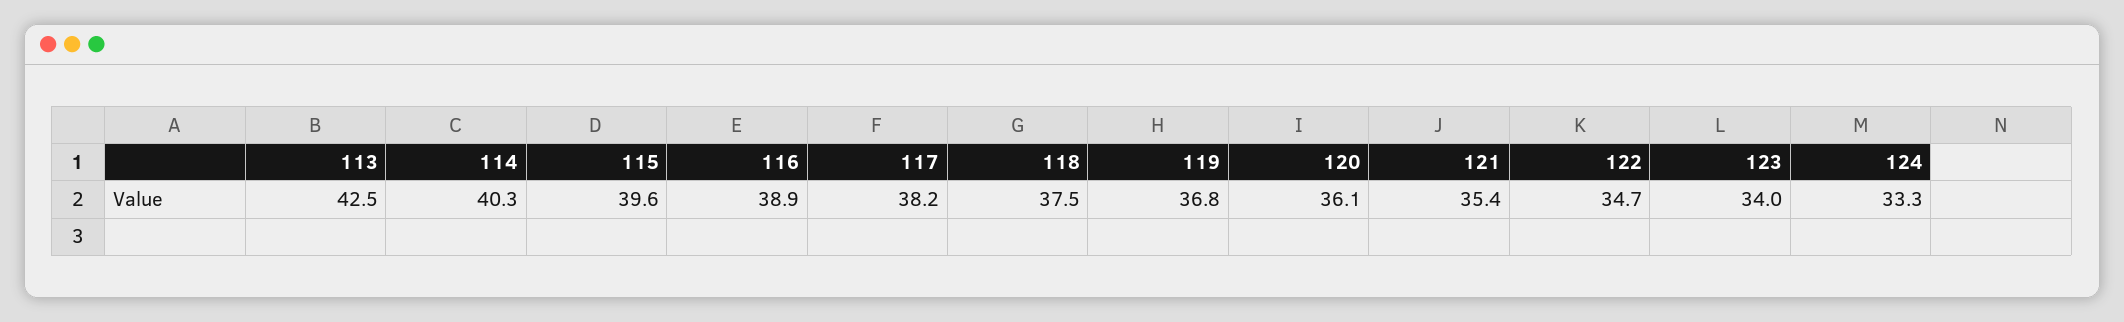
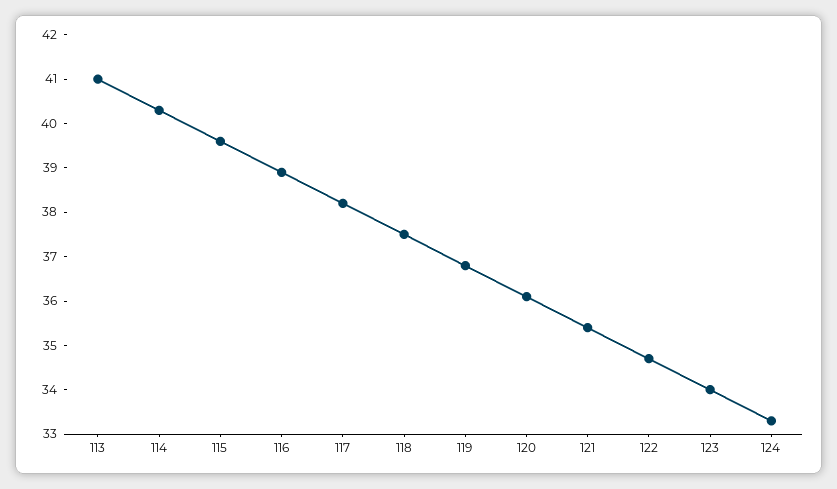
  {
-   "113": 42.5,
+   "113": 41,
    "114": 40.3,
    "115": 39.6,
    "116": 38.9,
    "117": 38.2,
    "118": 37.5,
    "119": 36.8,
    "120": 36.1,
    "121": 35.4,
    "122": 34.7,
    "123": 34,
    "124": 33.3
  }

